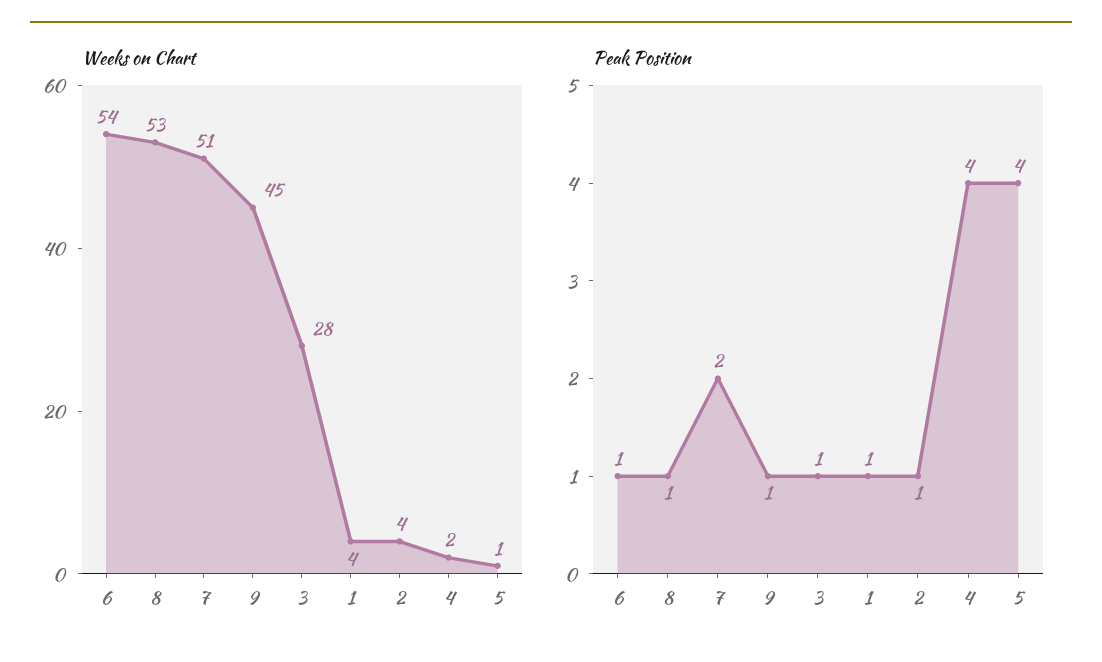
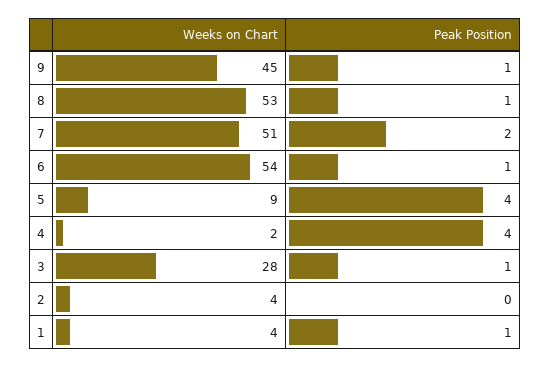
  {
    "Weeks on Chart": {
      "6": 54,
      "8": 53,
      "7": 51,
      "9": 45,
      "3": 28,
      "1": 4,
      "2": 4,
      "4": 2,
-     "5": 1
+     "5": 9
    },
    "Peak Position": {
      "6": 1,
      "8": 1,
      "7": 2,
      "9": 1,
      "3": 1,
      "1": 1,
-     "2": 1,
+     "2": 0,
      "4": 4,
      "5": 4
    }
  }

